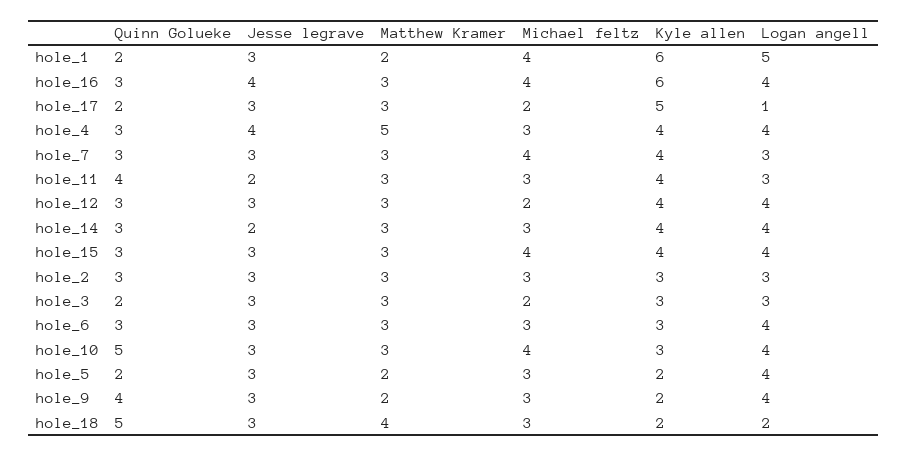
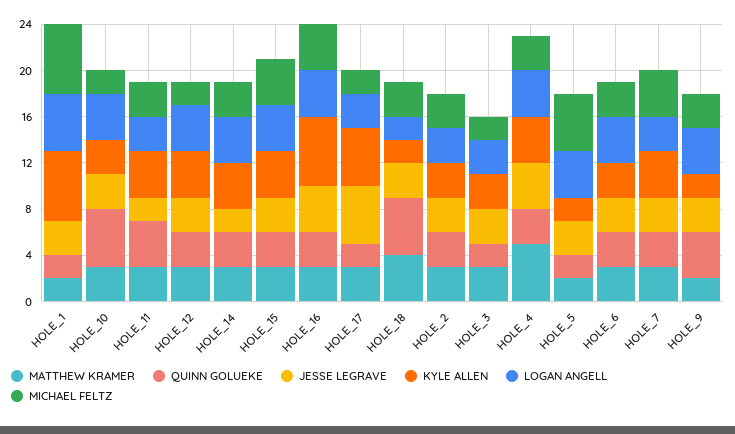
  {
    "Quinn Golueke": {
      "hole_1": 2,
      "hole_16": 3,
      "hole_17": 2,
      "hole_4": 3,
      "hole_7": 3,
      "hole_11": 4,
      "hole_12": 3,
      "hole_14": 3,
      "hole_15": 3,
      "hole_2": 3,
      "hole_3": 2,
      "hole_6": 3,
      "hole_10": 5,
      "hole_5": 2,
      "hole_9": 4,
      "hole_18": 5
    },
    "Jesse legrave": {
      "hole_1": 3,
      "hole_16": 4,
-     "hole_17": 3,
+     "hole_17": 5,
      "hole_4": 4,
      "hole_7": 3,
      "hole_11": 2,
      "hole_12": 3,
      "hole_14": 2,
      "hole_15": 3,
      "hole_2": 3,
      "hole_3": 3,
      "hole_6": 3,
      "hole_10": 3,
      "hole_5": 3,
      "hole_9": 3,
      "hole_18": 3
    },
    "Matthew Kramer": {
      "hole_1": 2,
      "hole_16": 3,
      "hole_17": 3,
      "hole_4": 5,
      "hole_7": 3,
      "hole_11": 3,
      "hole_12": 3,
      "hole_14": 3,
      "hole_15": 3,
      "hole_2": 3,
      "hole_3": 3,
      "hole_6": 3,
      "hole_10": 3,
      "hole_5": 2,
      "hole_9": 2,
      "hole_18": 4
    },
    "Michael feltz": {
-     "hole_1": 4,
+     "hole_1": 6,
      "hole_16": 4,
      "hole_17": 2,
      "hole_4": 3,
      "hole_7": 4,
      "hole_11": 3,
      "hole_12": 2,
      "hole_14": 3,
      "hole_15": 4,
      "hole_2": 3,
      "hole_3": 2,
      "hole_6": 3,
-     "hole_10": 4,
+     "hole_10": 2,
-     "hole_5": 3,
+     "hole_5": 5,
      "hole_9": 3,
      "hole_18": 3
    },
    "Kyle allen": {
      "hole_1": 6,
      "hole_16": 6,
      "hole_17": 5,
      "hole_4": 4,
      "hole_7": 4,
      "hole_11": 4,
      "hole_12": 4,
      "hole_14": 4,
      "hole_15": 4,
      "hole_2": 3,
      "hole_3": 3,
      "hole_6": 3,
      "hole_10": 3,
      "hole_5": 2,
      "hole_9": 2,
      "hole_18": 2
    },
    "Logan angell": {
      "hole_1": 5,
      "hole_16": 4,
-     "hole_17": 1,
+     "hole_17": 3,
      "hole_4": 4,
      "hole_7": 3,
      "hole_11": 3,
      "hole_12": 4,
      "hole_14": 4,
      "hole_15": 4,
      "hole_2": 3,
      "hole_3": 3,
      "hole_6": 4,
      "hole_10": 4,
      "hole_5": 4,
      "hole_9": 4,
      "hole_18": 2
    }
  }

